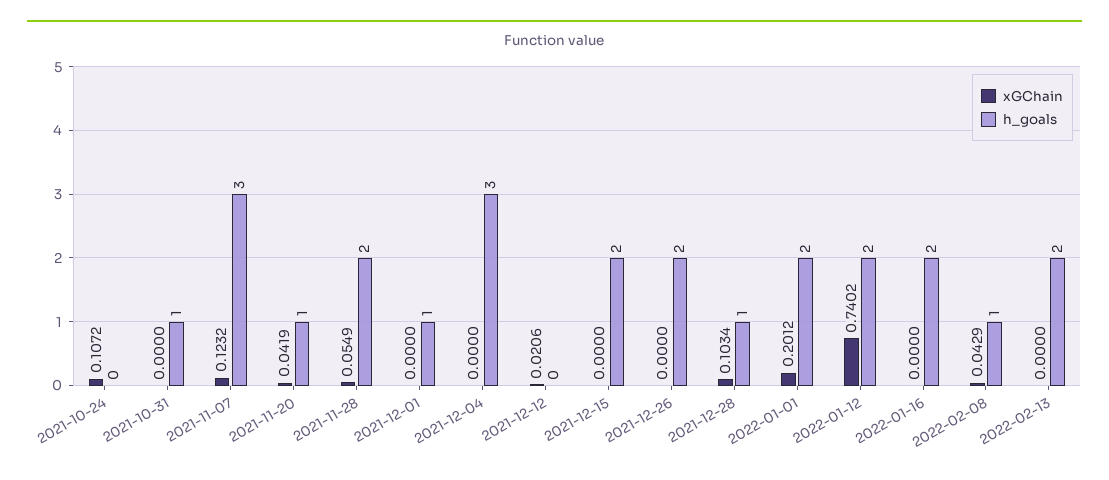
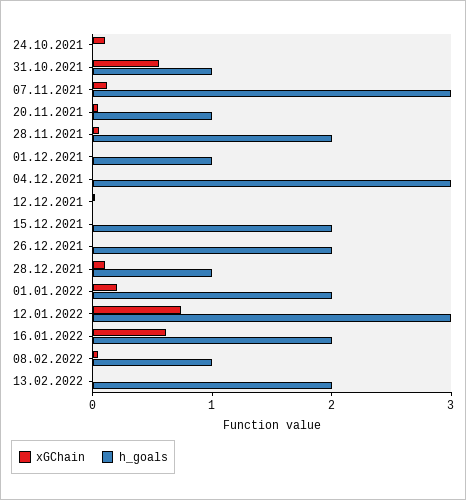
  {
    "xGChain": {
      "2021-10-24": 0.1072,
-     "2021-10-31": 0,
+     "2021-10-31": 0.6,
      "2021-11-07": 0.1232,
      "2021-11-20": 0.0419,
      "2021-11-28": 0.0549,
      "2021-12-01": 0,
      "2021-12-04": 0,
      "2021-12-12": 0.0206,
      "2021-12-15": 0,
      "2021-12-26": 0,
      "2021-12-28": 0.1034,
      "2022-01-01": 0.2012,
      "2022-01-12": 0.7402,
-     "2022-01-16": 0,
+     "2022-01-16": 0.6,
      "2022-02-08": 0.0429,
      "2022-02-13": 0
    },
    "h_goals": {
      "2021-10-24": 0,
      "2021-10-31": 1,
      "2021-11-07": 3,
      "2021-11-20": 1,
      "2021-11-28": 2,
      "2021-12-01": 1,
      "2021-12-04": 3,
      "2021-12-12": 0,
      "2021-12-15": 2,
      "2021-12-26": 2,
      "2021-12-28": 1,
      "2022-01-01": 2,
-     "2022-01-12": 2,
+     "2022-01-12": 3,
      "2022-01-16": 2,
      "2022-02-08": 1,
      "2022-02-13": 2
    }
  }

